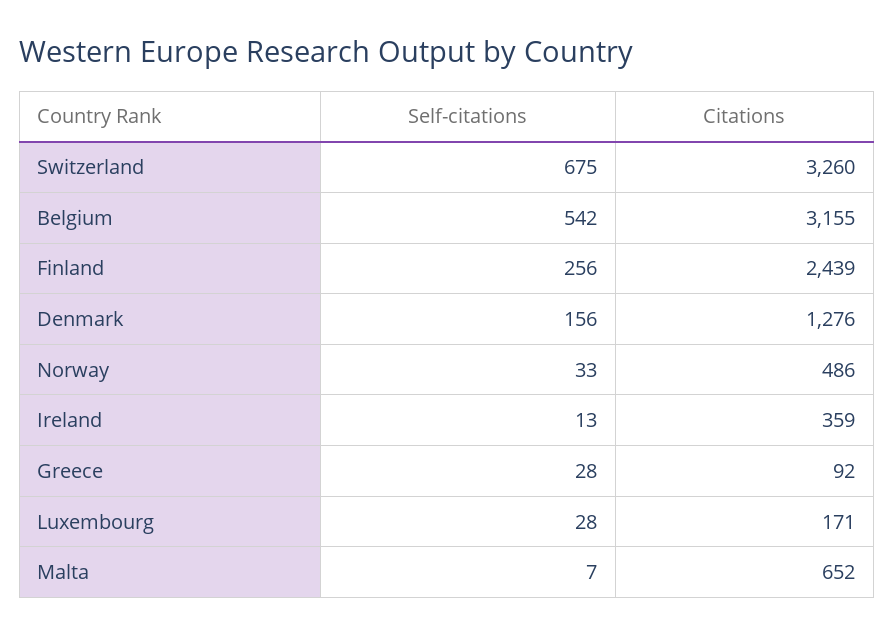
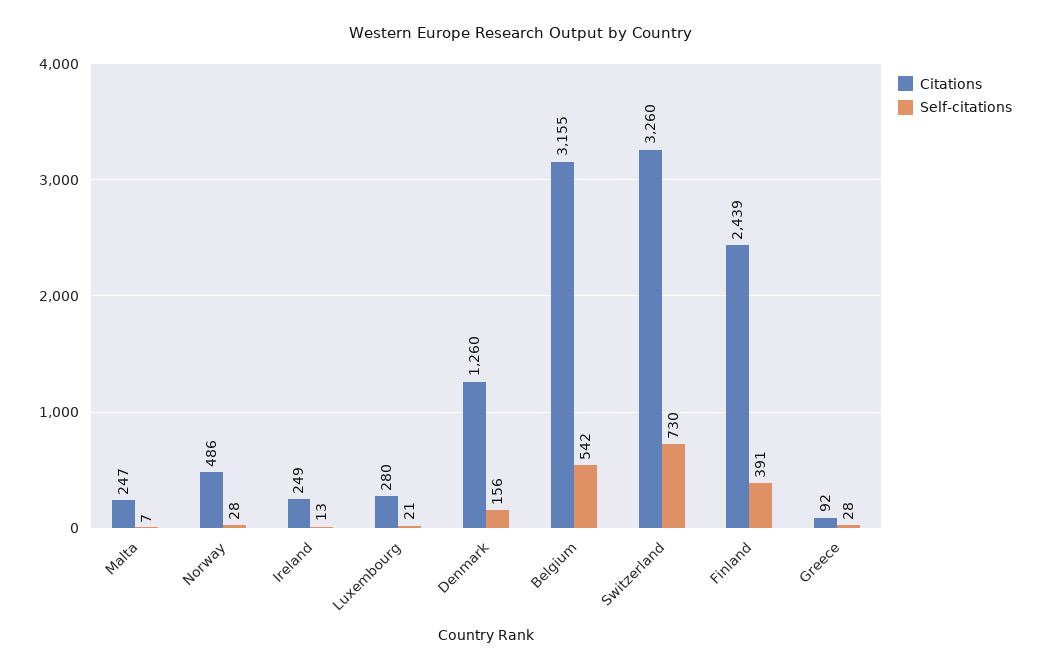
  {
    "Self-citations": {
-     "Switzerland": 675,
+     "Switzerland": 730,
      "Belgium": 542,
-     "Finland": 256,
+     "Finland": 391,
      "Denmark": 156,
-     "Norway": 33,
+     "Norway": 28,
      "Ireland": 13,
      "Greece": 28,
-     "Luxembourg": 28,
+     "Luxembourg": 21,
      "Malta": 7
    },
    "Citations": {
      "Switzerland": 3260,
      "Belgium": 3155,
      "Finland": 2439,
-     "Denmark": 1276,
+     "Denmark": 1260,
      "Norway": 486,
-     "Ireland": 359,
+     "Ireland": 249,
      "Greece": 92,
-     "Luxembourg": 171,
+     "Luxembourg": 280,
-     "Malta": 652
+     "Malta": 247
    }
  }

